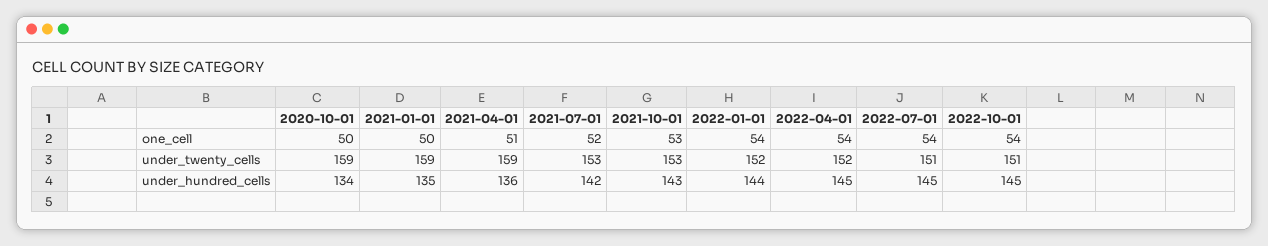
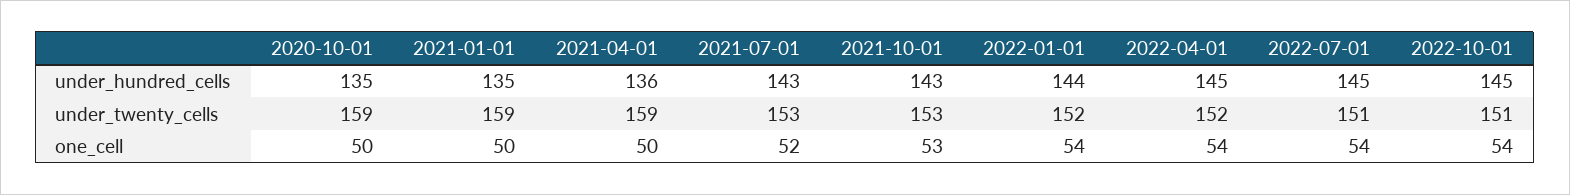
  {
    "2020-10-01": {
      "one_cell": 50,
      "under_twenty_cells": 159,
-     "under_hundred_cells": 134
+     "under_hundred_cells": 135
    },
    "2021-01-01": {
      "one_cell": 50,
      "under_twenty_cells": 159,
      "under_hundred_cells": 135
    },
    "2021-04-01": {
-     "one_cell": 51,
+     "one_cell": 50,
      "under_twenty_cells": 159,
      "under_hundred_cells": 136
    },
    "2021-07-01": {
      "one_cell": 52,
      "under_twenty_cells": 153,
-     "under_hundred_cells": 142
+     "under_hundred_cells": 143
    },
    "2021-10-01": {
      "one_cell": 53,
      "under_twenty_cells": 153,
      "under_hundred_cells": 143
    },
    "2022-01-01": {
      "one_cell": 54,
      "under_twenty_cells": 152,
      "under_hundred_cells": 144
    },
    "2022-04-01": {
      "one_cell": 54,
      "under_twenty_cells": 152,
      "under_hundred_cells": 145
    },
    "2022-07-01": {
      "one_cell": 54,
      "under_twenty_cells": 151,
      "under_hundred_cells": 145
    },
    "2022-10-01": {
      "one_cell": 54,
      "under_twenty_cells": 151,
      "under_hundred_cells": 145
    }
  }

